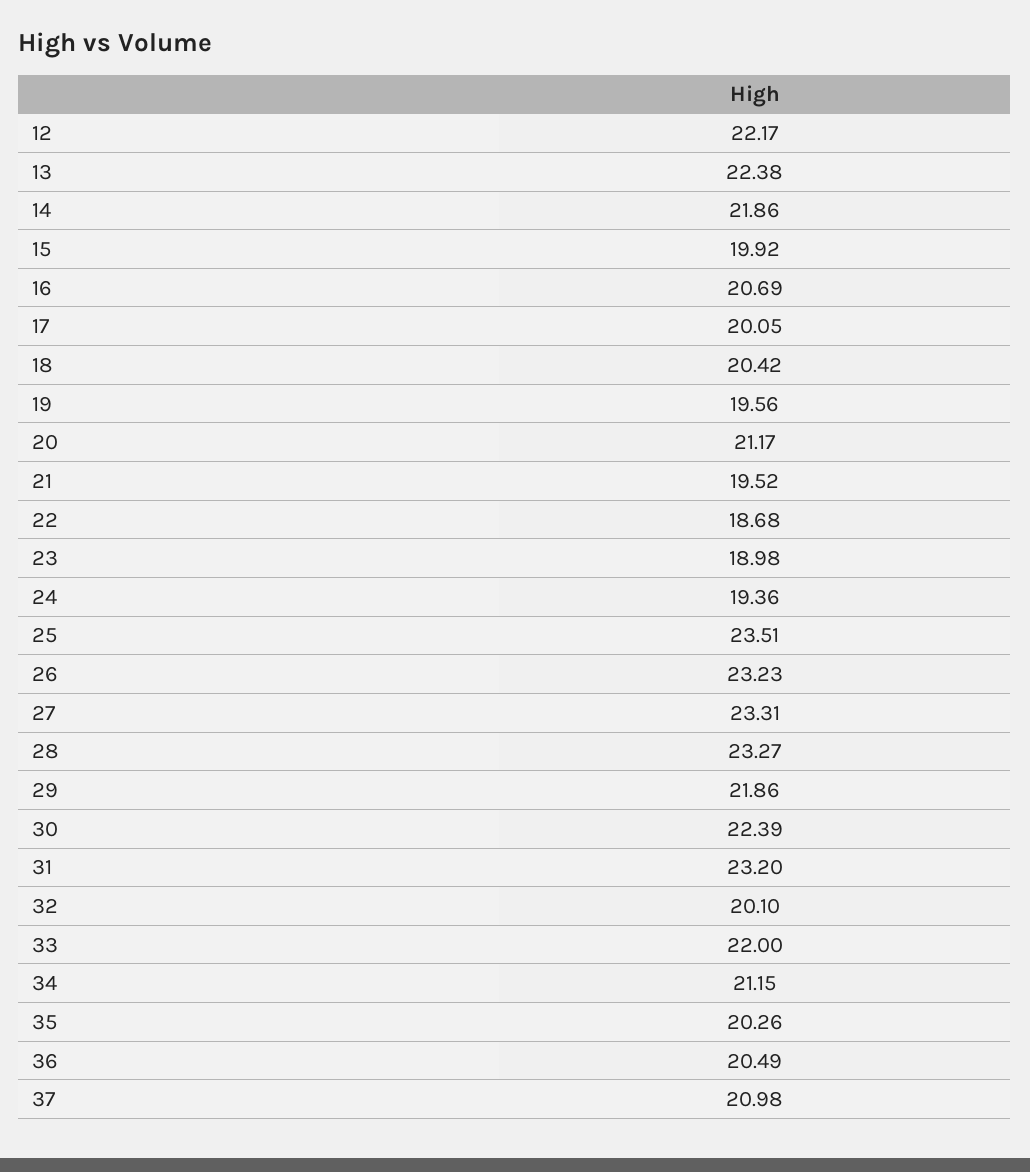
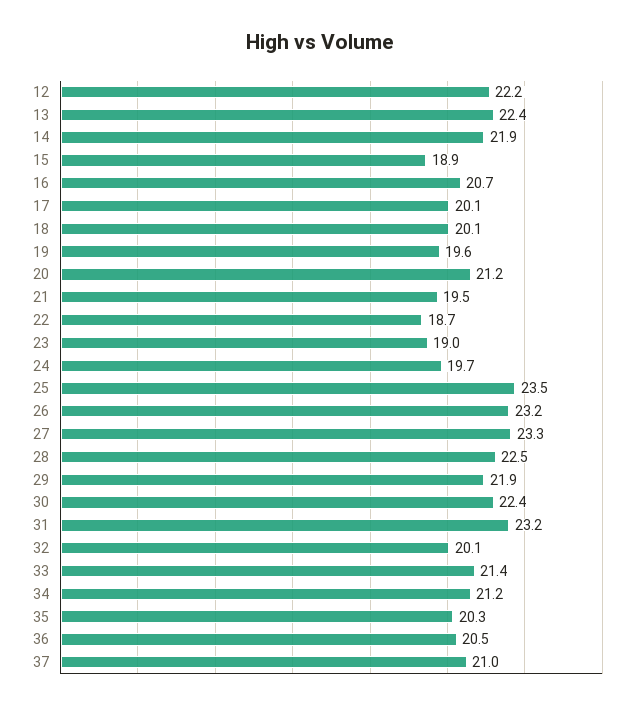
  {
    "12": 22.17,
    "13": 22.38,
    "14": 21.86,
-   "15": 19.92,
+   "15": 18.9,
    "16": 20.69,
    "17": 20.05,
-   "18": 20.42,
+   "18": 20.1,
    "19": 19.56,
    "20": 21.17,
    "21": 19.52,
    "22": 18.68,
    "23": 18.98,
-   "24": 19.36,
+   "24": 19.7,
    "25": 23.51,
    "26": 23.23,
    "27": 23.31,
-   "28": 23.27,
+   "28": 22.5,
    "29": 21.86,
    "30": 22.39,
    "31": 23.2,
    "32": 20.1,
-   "33": 22,
+   "33": 21.4,
    "34": 21.15,
    "35": 20.26,
    "36": 20.49,
    "37": 20.98
  }

